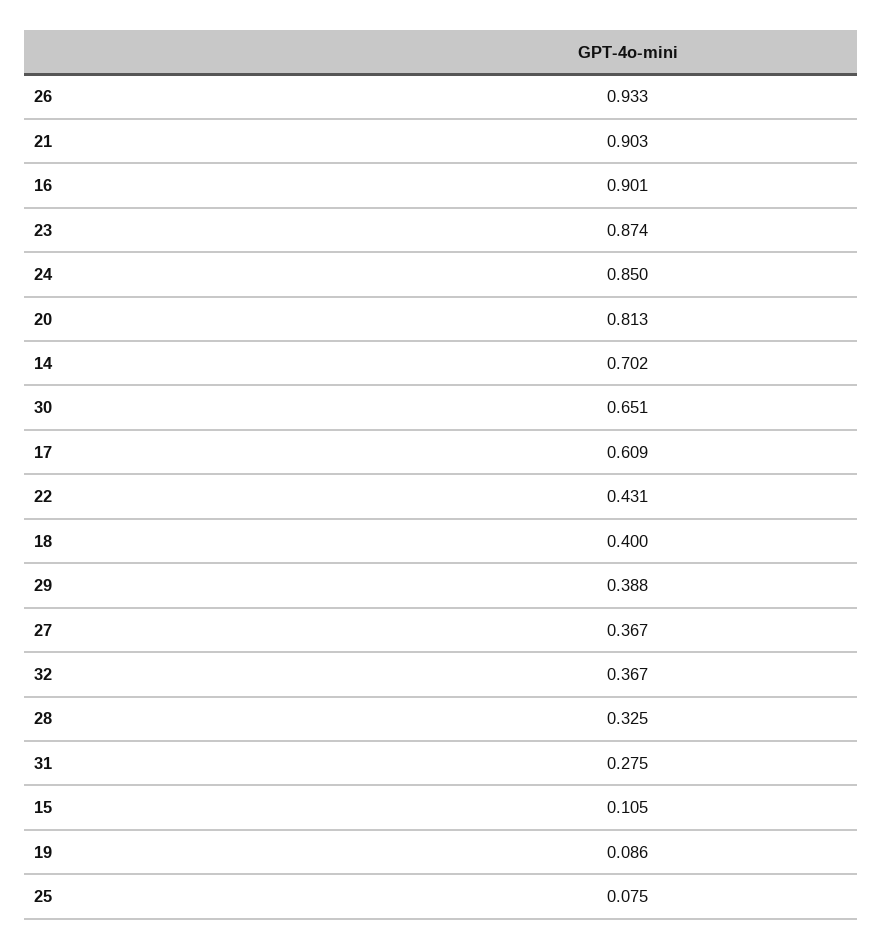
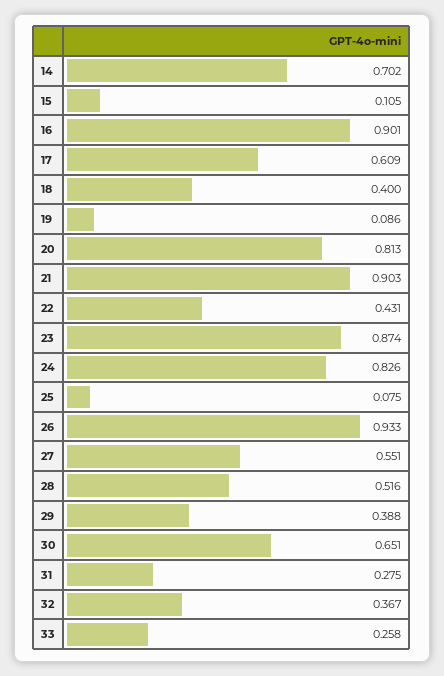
  {
    "26": 0.933,
    "21": 0.903,
    "16": 0.901,
    "23": 0.874,
-   "24": 0.85,
+   "24": 0.826,
    "20": 0.813,
    "14": 0.702,
    "30": 0.651,
    "17": 0.609,
    "22": 0.431,
    "18": 0.4,
    "29": 0.388,
-   "27": 0.367,
+   "27": 0.551,
    "32": 0.367,
-   "28": 0.325,
+   "28": 0.516,
    "31": 0.275,
    "15": 0.105,
    "19": 0.086,
-   "25": 0.075
+   "25": 0.075,
+   "33": 0.258
  }

